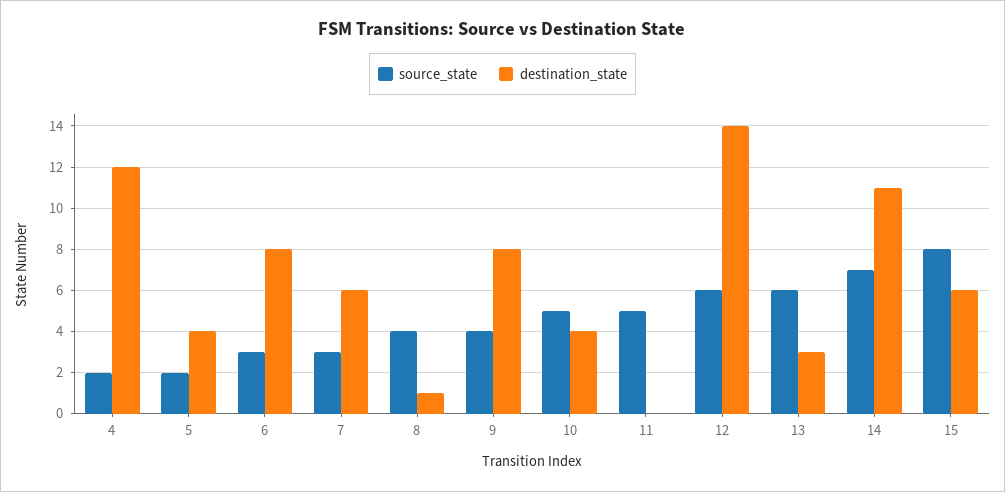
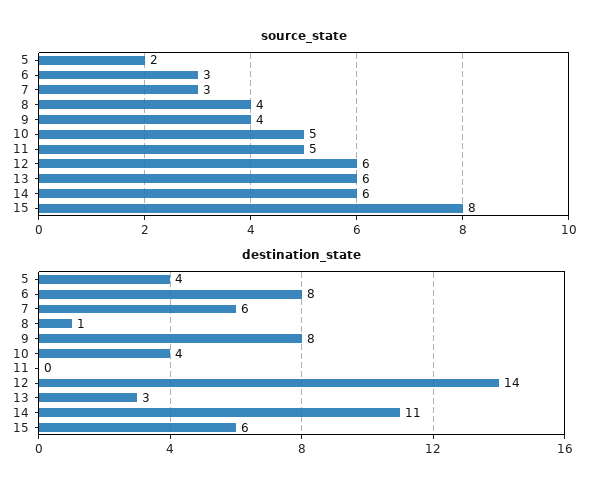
  {
    "source_state": {
-     "4": 2,
      "5": 2,
      "6": 3,
      "7": 3,
      "8": 4,
      "9": 4,
      "10": 5,
      "11": 5,
      "12": 6,
      "13": 6,
-     "14": 7,
+     "14": 6,
      "15": 8
    },
    "destination_state": {
-     "4": 12,
      "5": 4,
      "6": 8,
      "7": 6,
      "8": 1,
      "9": 8,
      "10": 4,
      "11": 0,
      "12": 14,
      "13": 3,
      "14": 11,
      "15": 6
    }
  }

